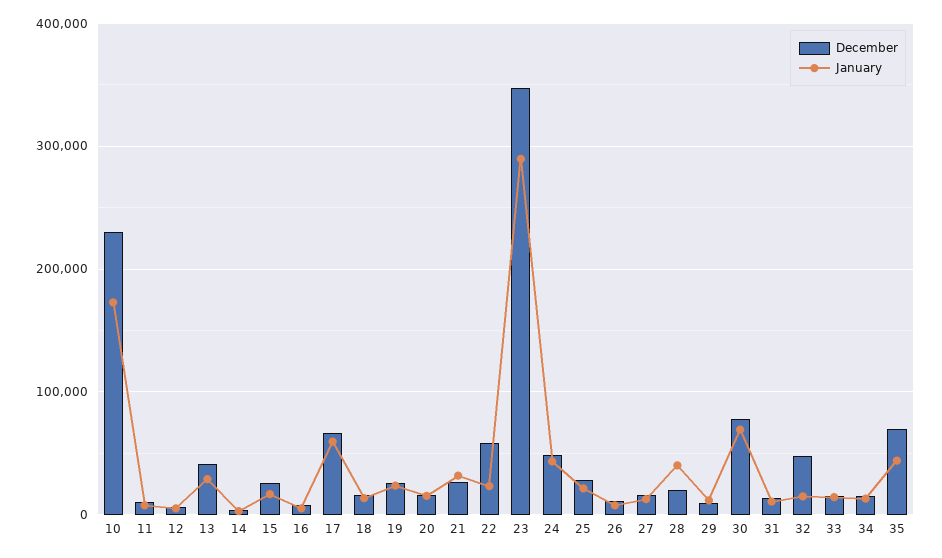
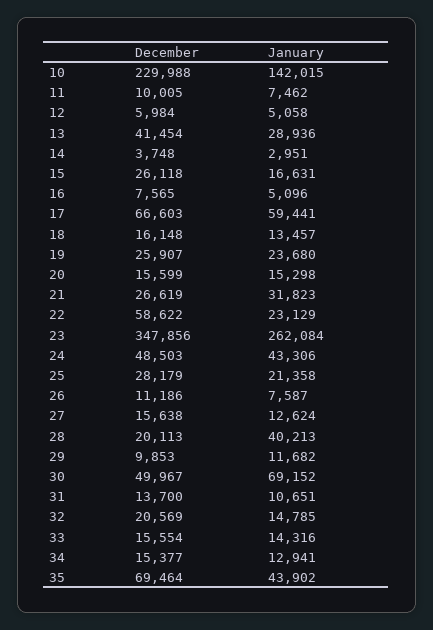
  {
    "December": {
      "10": 229988,
      "11": 10005,
      "12": 5984,
      "13": 41454,
      "14": 3748,
      "15": 26118,
      "16": 7565,
      "17": 66603,
      "18": 16148,
      "19": 25907,
      "20": 15599,
      "21": 26619,
      "22": 58622,
      "23": 347856,
      "24": 48503,
      "25": 28179,
      "26": 11186,
      "27": 15638,
      "28": 20113,
      "29": 9853,
-     "30": 80000,
+     "30": 49967,
      "31": 13700,
-     "32": 50000,
+     "32": 20569,
      "33": 15554,
      "34": 15377,
      "35": 69464
    },
    "January": {
-     "10": 170000,
+     "10": 142015,
      "11": 7462,
      "12": 5058,
      "13": 28936,
      "14": 2951,
      "15": 16631,
      "16": 5096,
      "17": 59441,
      "18": 13457,
      "19": 23680,
      "20": 15298,
      "21": 31823,
      "22": 23129,
-     "23": 290000,
+     "23": 262084,
      "24": 43306,
      "25": 21358,
      "26": 7587,
      "27": 12624,
      "28": 40213,
      "29": 11682,
      "30": 69152,
      "31": 10651,
      "32": 14785,
      "33": 14316,
      "34": 12941,
      "35": 43902
    }
  }

